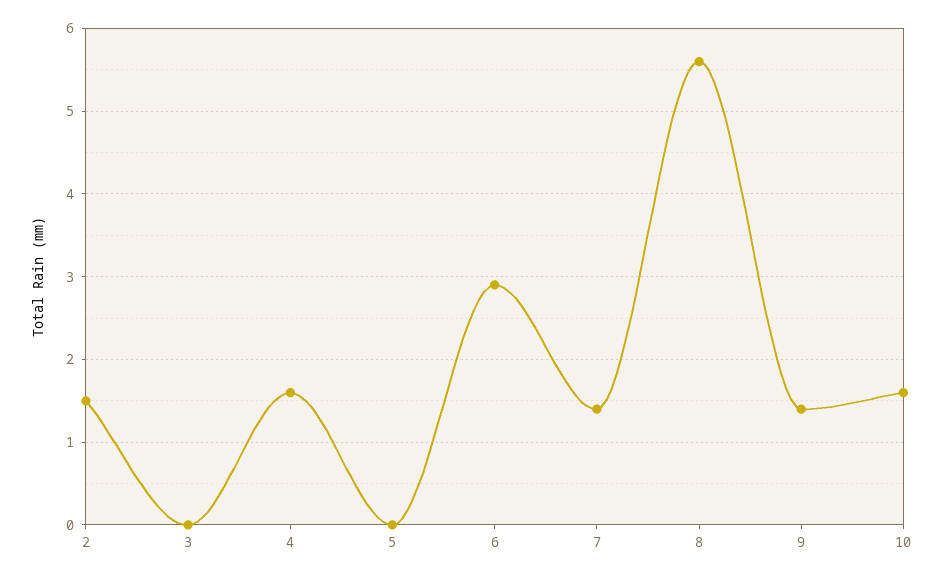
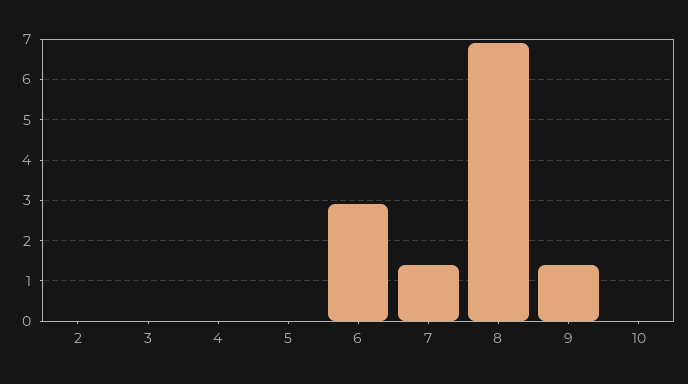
  {
-   "2": 1.5,
+   "2": 0,
    "3": 0,
-   "4": 1.6,
+   "4": 0,
    "5": 0,
    "6": 2.9,
    "7": 1.4,
-   "8": 5.6,
+   "8": 7,
    "9": 1.4,
-   "10": 1.6
+   "10": 0
  }

